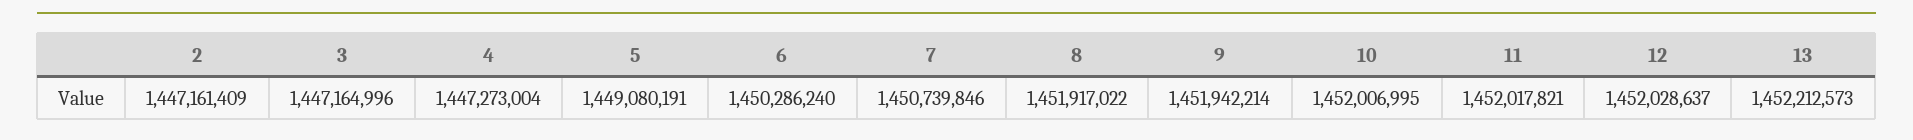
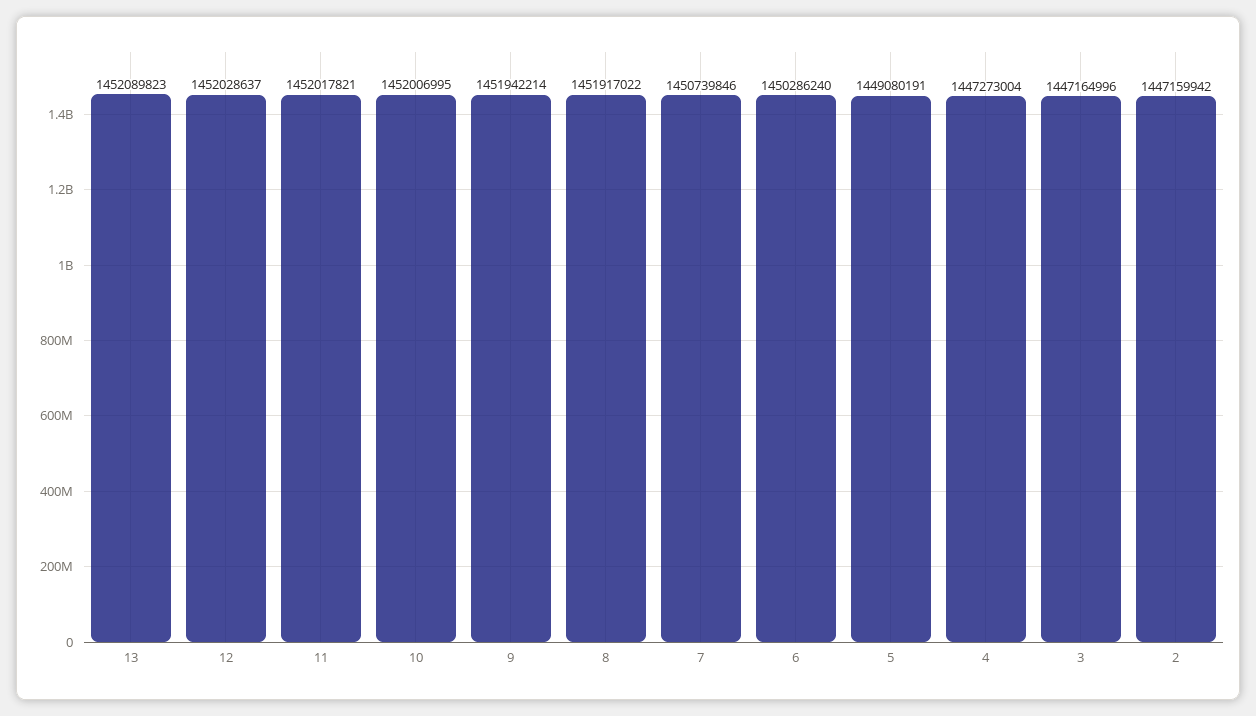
  {
-   "2": 1447161409,
+   "2": 1447159942,
    "3": 1447164996,
    "4": 1447273004,
    "5": 1449080191,
    "6": 1450286240,
    "7": 1450739846,
    "8": 1451917022,
    "9": 1451942214,
    "10": 1452006995,
    "11": 1452017821,
    "12": 1452028637,
-   "13": 1452212573
+   "13": 1452089823
  }

